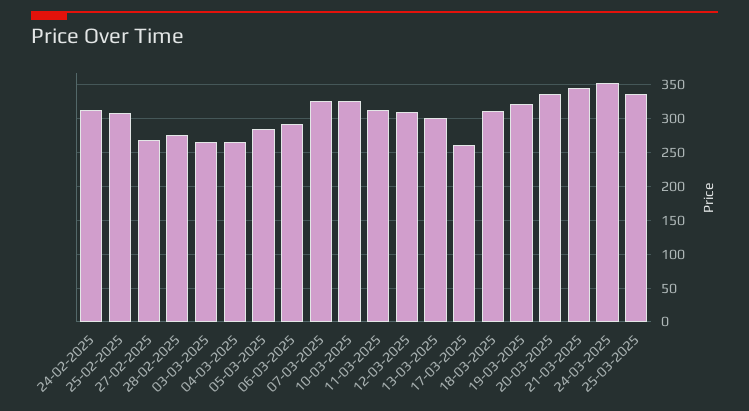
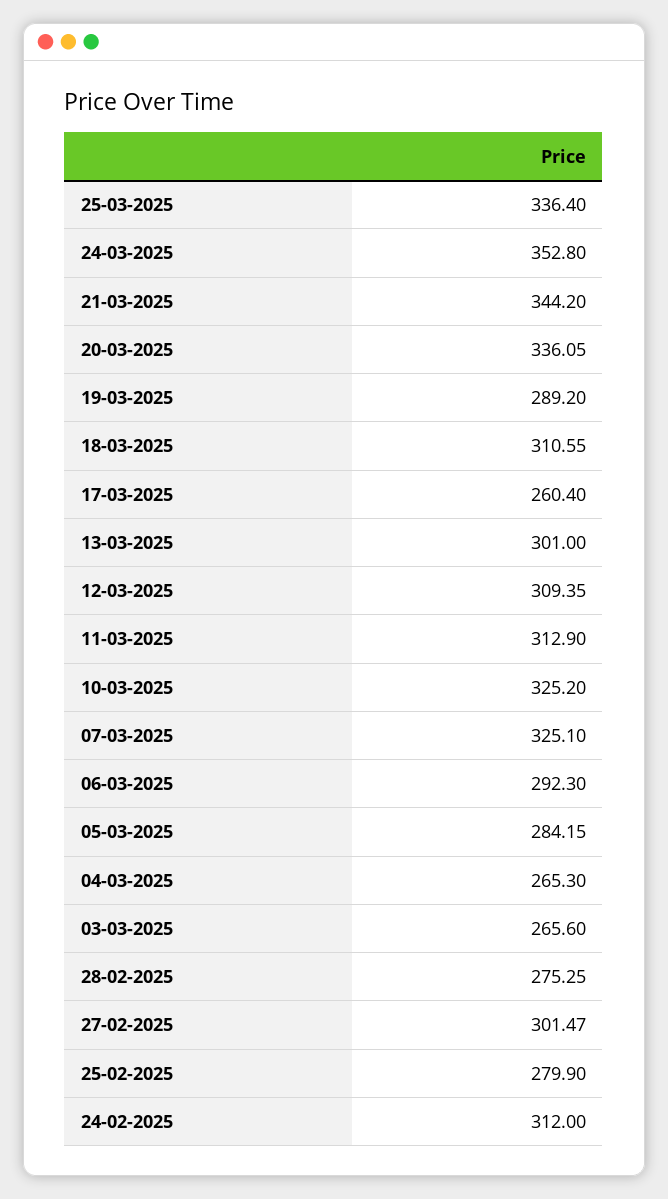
  {
    "24-02-2025": 312,
-   "25-02-2025": 310,
+   "25-02-2025": 279.9,
-   "27-02-2025": 270,
+   "27-02-2025": 301.47,
    "28-02-2025": 275.25,
    "03-03-2025": 265.6,
    "04-03-2025": 265.3,
    "05-03-2025": 284.15,
    "06-03-2025": 292.3,
    "07-03-2025": 325.1,
    "10-03-2025": 325.2,
    "11-03-2025": 312.9,
    "12-03-2025": 309.35,
    "13-03-2025": 301,
    "17-03-2025": 260.4,
    "18-03-2025": 310.55,
-   "19-03-2025": 320,
+   "19-03-2025": 289.2,
    "20-03-2025": 336.05,
    "21-03-2025": 344.2,
    "24-03-2025": 352.8,
    "25-03-2025": 336.4
  }

